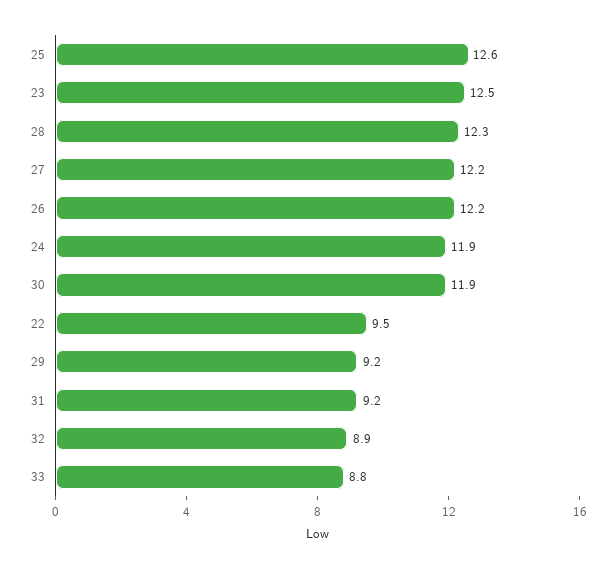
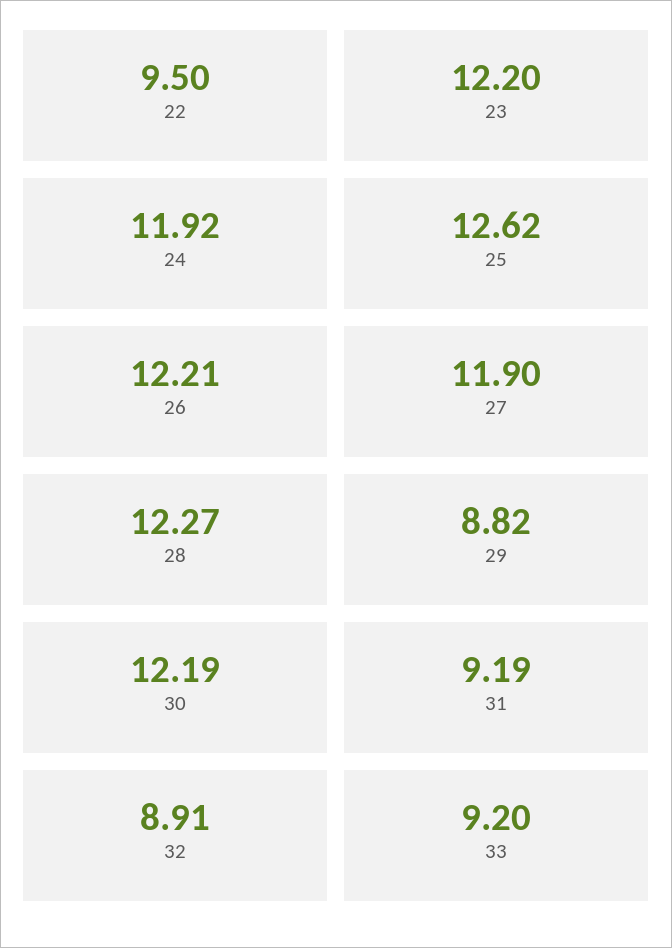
  {
    "25": 12.62,
-   "23": 12.5,
+   "23": 12.2,
    "28": 12.27,
-   "27": 12.2,
+   "27": 11.9,
    "26": 12.21,
    "24": 11.92,
-   "30": 11.9,
+   "30": 12.19,
    "22": 9.5,
-   "29": 9.2,
+   "29": 8.82,
    "31": 9.19,
    "32": 8.91,
-   "33": 8.8
+   "33": 9.2
  }

